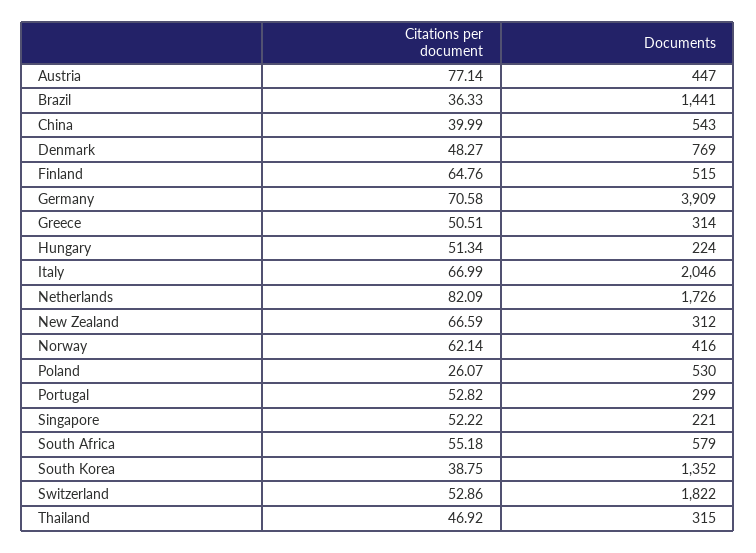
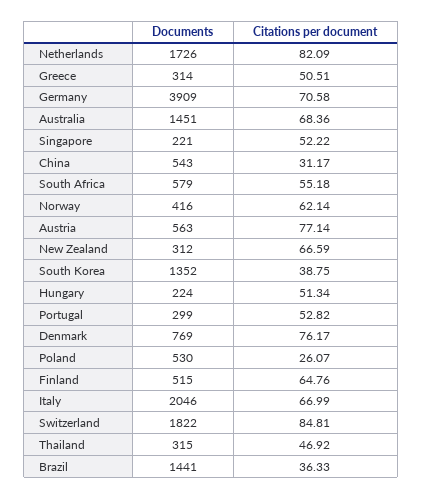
  {
    "Citations per document": {
      "Austria": 77.14,
      "Brazil": 36.33,
-     "China": 39.99,
+     "China": 31.17,
-     "Denmark": 48.27,
+     "Denmark": 76.17,
      "Finland": 64.76,
      "Germany": 70.58,
      "Greece": 50.51,
      "Hungary": 51.34,
      "Italy": 66.99,
      "Netherlands": 82.09,
      "New Zealand": 66.59,
      "Norway": 62.14,
      "Poland": 26.07,
      "Portugal": 52.82,
      "Singapore": 52.22,
      "South Africa": 55.18,
      "South Korea": 38.75,
-     "Switzerland": 52.86,
+     "Switzerland": 84.81,
-     "Thailand": 46.92
+     "Thailand": 46.92,
+     "Australia": 68.36
    },
    "Documents": {
-     "Austria": 447,
+     "Austria": 563,
      "Brazil": 1441,
      "China": 543,
      "Denmark": 769,
      "Finland": 515,
      "Germany": 3909,
      "Greece": 314,
      "Hungary": 224,
      "Italy": 2046,
      "Netherlands": 1726,
      "New Zealand": 312,
      "Norway": 416,
      "Poland": 530,
      "Portugal": 299,
      "Singapore": 221,
      "South Africa": 579,
      "South Korea": 1352,
      "Switzerland": 1822,
-     "Thailand": 315
+     "Thailand": 315,
+     "Australia": 1451
    }
  }

